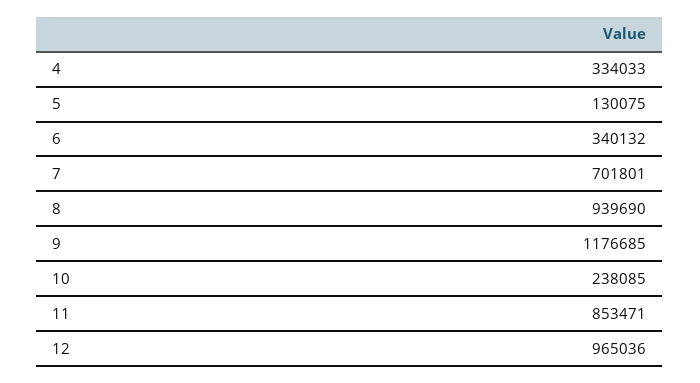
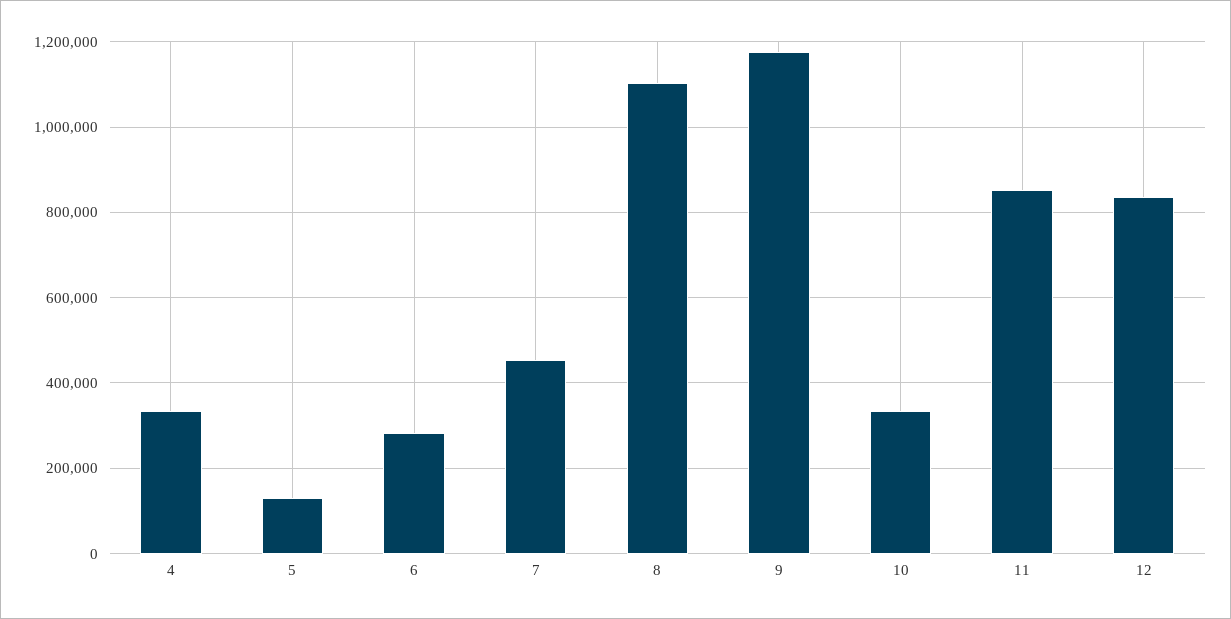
  {
    "4": 334033,
    "5": 130075,
-   "6": 340132,
+   "6": 280000,
-   "7": 701801,
+   "7": 460000,
-   "8": 939690,
+   "8": 1100000,
    "9": 1176685,
-   "10": 238085,
+   "10": 340000,
    "11": 853471,
-   "12": 965036
+   "12": 840000
  }

